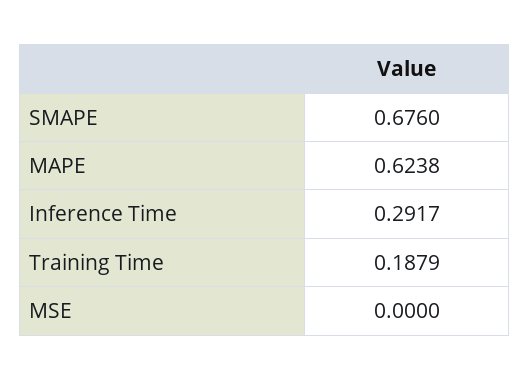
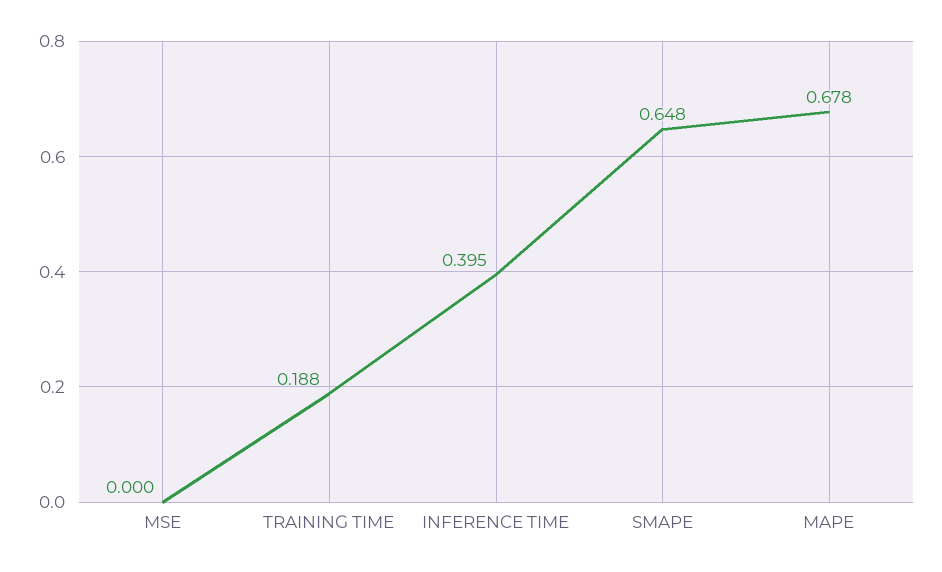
  {
-   "SMAPE": 0.676,
+   "SMAPE": 0.648,
-   "MAPE": 0.6238,
+   "MAPE": 0.678,
-   "Inference Time": 0.2917,
+   "Inference Time": 0.395,
    "Training Time": 0.1879,
    "MSE": 0
  }

